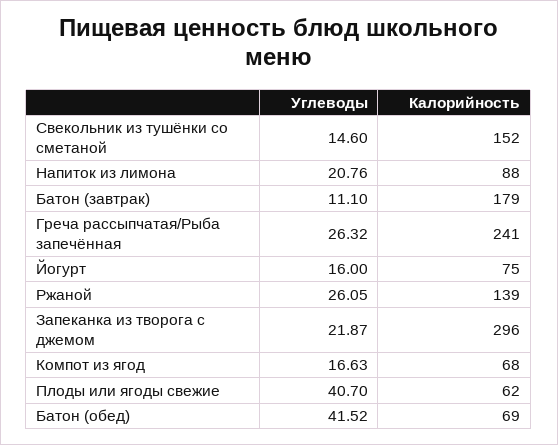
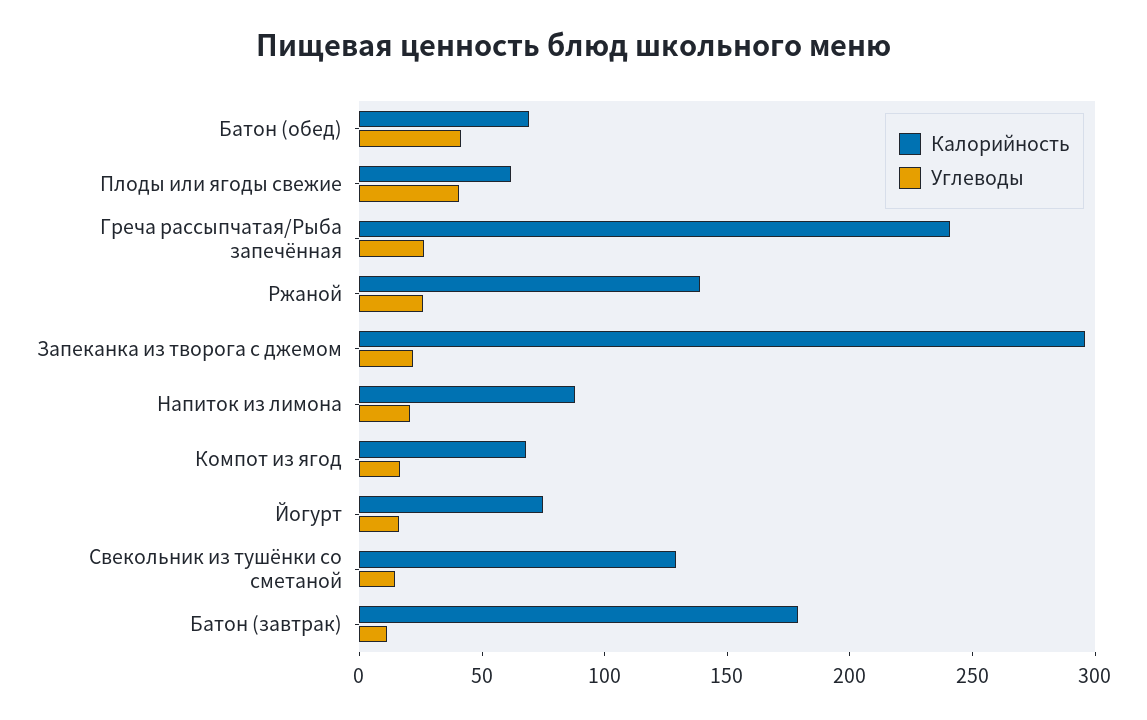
  {
    "Углеводы": {
      "Свекольник из тушёнки со сметаной": 14.6,
      "Напиток из лимона": 20.76,
      "Батон (завтрак)": 11.1,
      "Греча рассыпчатая/Рыба запечённая": 26.32,
      "Йогурт": 16,
      "Ржаной": 26.05,
      "Запеканка из творога с джемом": 21.87,
      "Компот из ягод": 16.63,
      "Плоды или ягоды свежие": 40.7,
      "Батон (обед)": 41.52
    },
    "Калорийность": {
-     "Свекольник из тушёнки со сметаной": 152,
+     "Свекольник из тушёнки со сметаной": 130,
      "Напиток из лимона": 88,
      "Батон (завтрак)": 179,
      "Греча рассыпчатая/Рыба запечённая": 241,
      "Йогурт": 75,
      "Ржаной": 139,
      "Запеканка из творога с джемом": 296,
      "Компот из ягод": 68,
      "Плоды или ягоды свежие": 62,
      "Батон (обед)": 69
    }
  }

